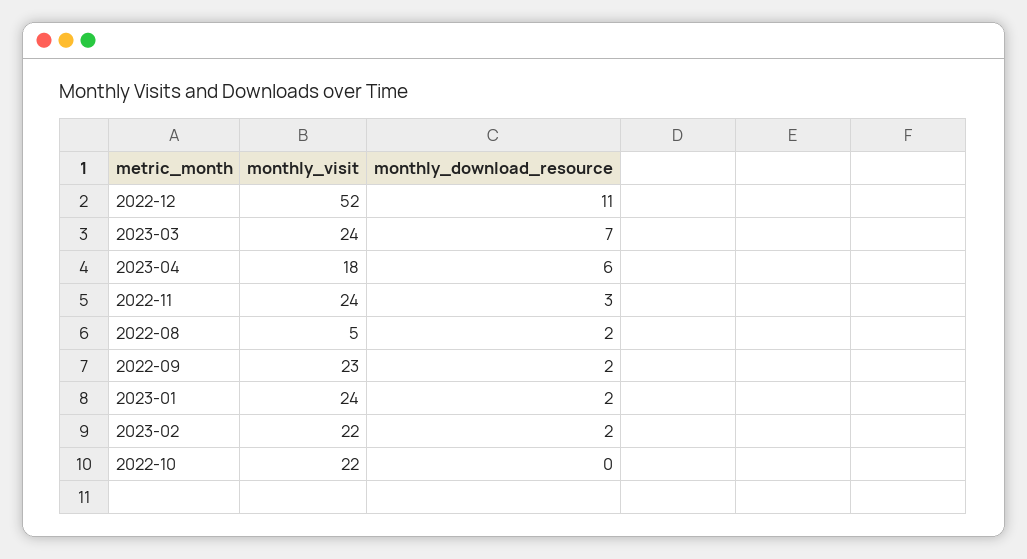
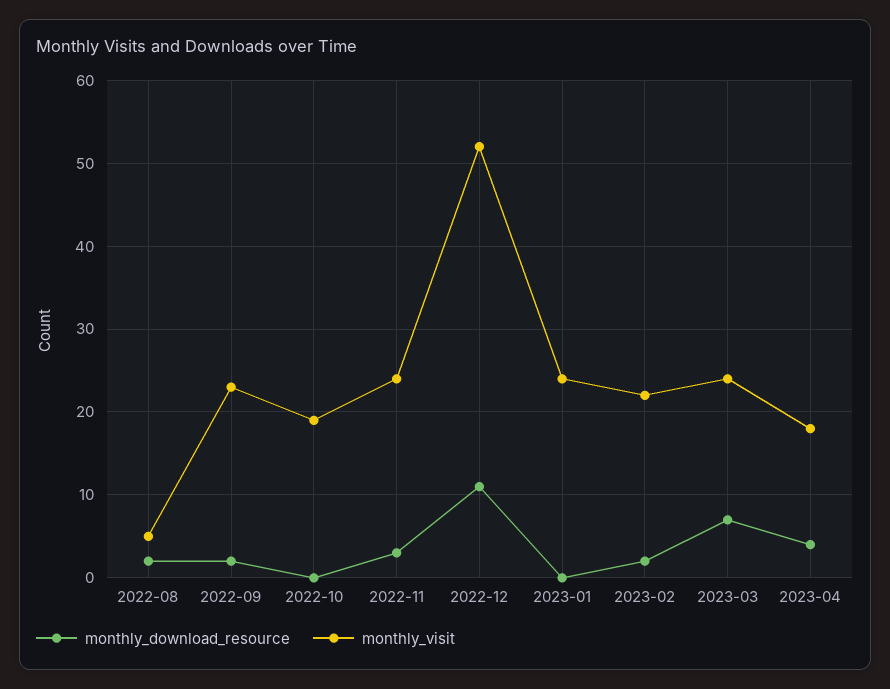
  {
    "monthly_visit": {
      "2022-12": 52,
      "2023-03": 24,
      "2023-04": 18,
      "2022-11": 24,
      "2022-08": 5,
      "2022-09": 23,
      "2023-01": 24,
      "2023-02": 22,
-     "2022-10": 22
+     "2022-10": 19
    },
    "monthly_download_resource": {
      "2022-12": 11,
      "2023-03": 7,
-     "2023-04": 6,
+     "2023-04": 4,
      "2022-11": 3,
      "2022-08": 2,
      "2022-09": 2,
-     "2023-01": 2,
+     "2023-01": 0,
      "2023-02": 2,
      "2022-10": 0
    }
  }

